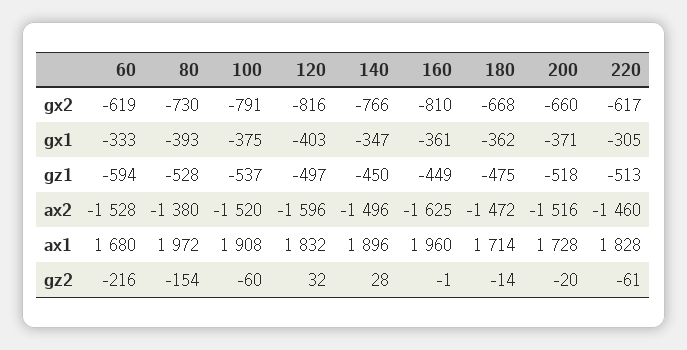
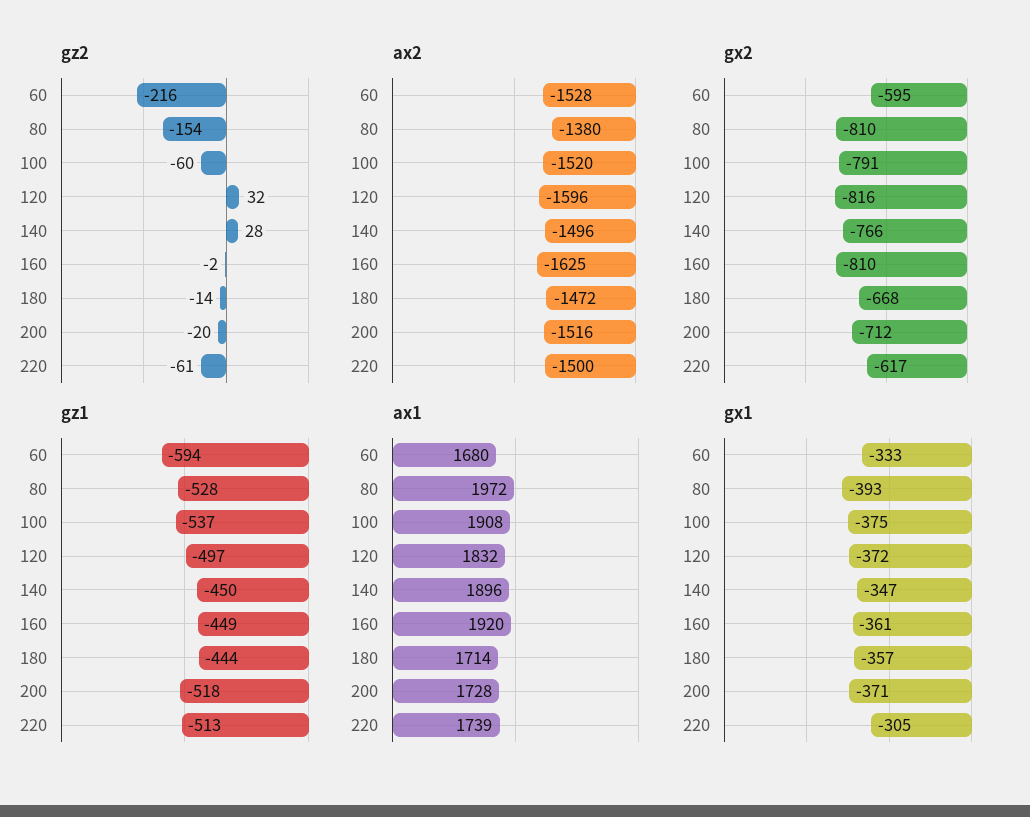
  {
    "gx2": {
-     "60": -619,
+     "60": -595,
-     "80": -730,
+     "80": -810,
      "100": -791,
      "120": -816,
      "140": -766,
      "160": -810,
      "180": -668,
-     "200": -660,
+     "200": -712,
      "220": -617
    },
    "gx1": {
      "60": -333,
      "80": -393,
      "100": -375,
-     "120": -403,
+     "120": -372,
      "140": -347,
      "160": -361,
-     "180": -362,
+     "180": -357,
      "200": -371,
      "220": -305
    },
    "gz1": {
      "60": -594,
      "80": -528,
      "100": -537,
      "120": -497,
      "140": -450,
      "160": -449,
-     "180": -475,
+     "180": -444,
      "200": -518,
      "220": -513
    },
    "ax2": {
      "60": -1528,
      "80": -1380,
      "100": -1520,
      "120": -1596,
      "140": -1496,
      "160": -1625,
      "180": -1472,
      "200": -1516,
-     "220": -1460
+     "220": -1500
    },
    "ax1": {
      "60": 1680,
      "80": 1972,
      "100": 1908,
      "120": 1832,
      "140": 1896,
-     "160": 1960,
+     "160": 1920,
      "180": 1714,
      "200": 1728,
-     "220": 1828
+     "220": 1739
    },
    "gz2": {
      "60": -216,
      "80": -154,
      "100": -60,
      "120": 32,
      "140": 28,
-     "160": -1,
+     "160": -2,
      "180": -14,
      "200": -20,
      "220": -61
    }
  }

